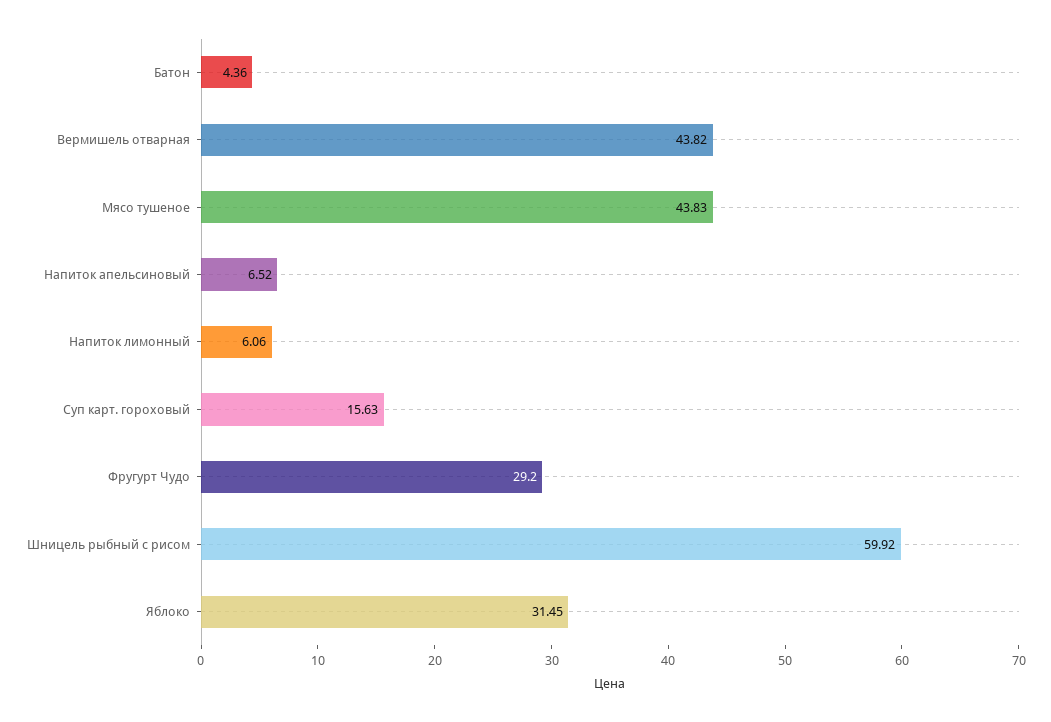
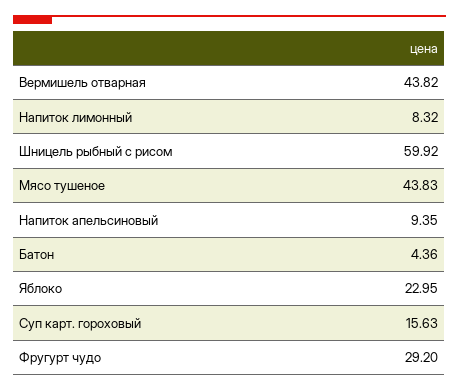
  {
    "Батон": 4.36,
    "Вермишель отварная": 43.82,
    "Мясо тушеное": 43.83,
-   "Напиток апельсиновый": 6.52,
+   "Напиток апельсиновый": 9.35,
-   "Напиток лимонный": 6.06,
+   "Напиток лимонный": 8.32,
    "Суп карт. гороховый": 15.63,
    "Фругурт Чудо": 29.2,
    "Шницель рыбный с рисом": 59.92,
-   "Яблоко": 31.45
+   "Яблоко": 22.95
  }

